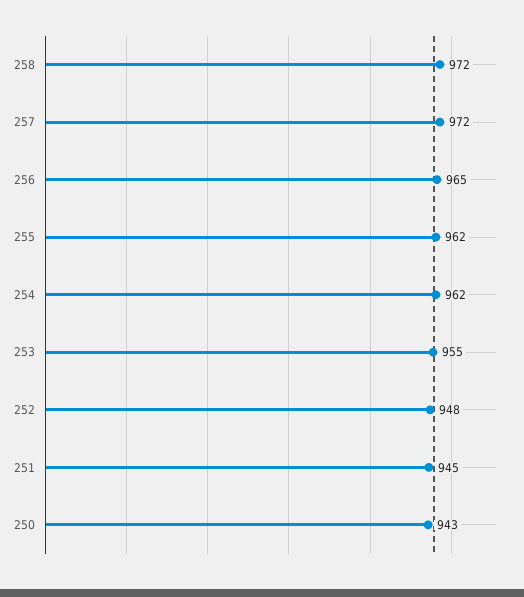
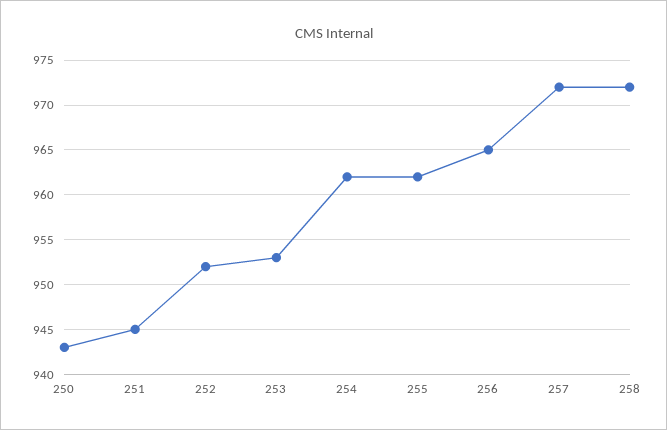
  {
    "258": 972,
    "257": 972,
    "256": 965,
    "255": 962,
    "254": 962,
-   "253": 955,
+   "253": 953,
-   "252": 948,
+   "252": 952,
    "251": 945,
    "250": 943
  }

